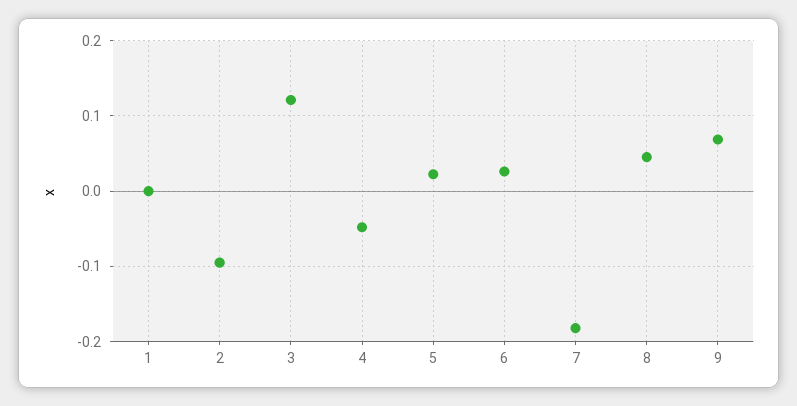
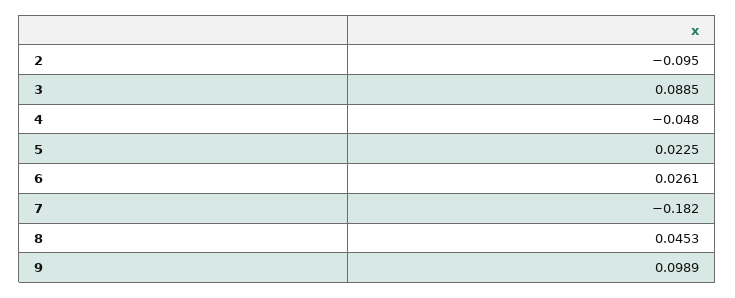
  {
-   "1": 0,
    "2": -0.095,
-   "3": 0.12,
+   "3": 0.0885,
    "4": -0.048,
    "5": 0.0225,
    "6": 0.0261,
    "7": -0.182,
    "8": 0.0453,
-   "9": 0.07
+   "9": 0.0989
  }

